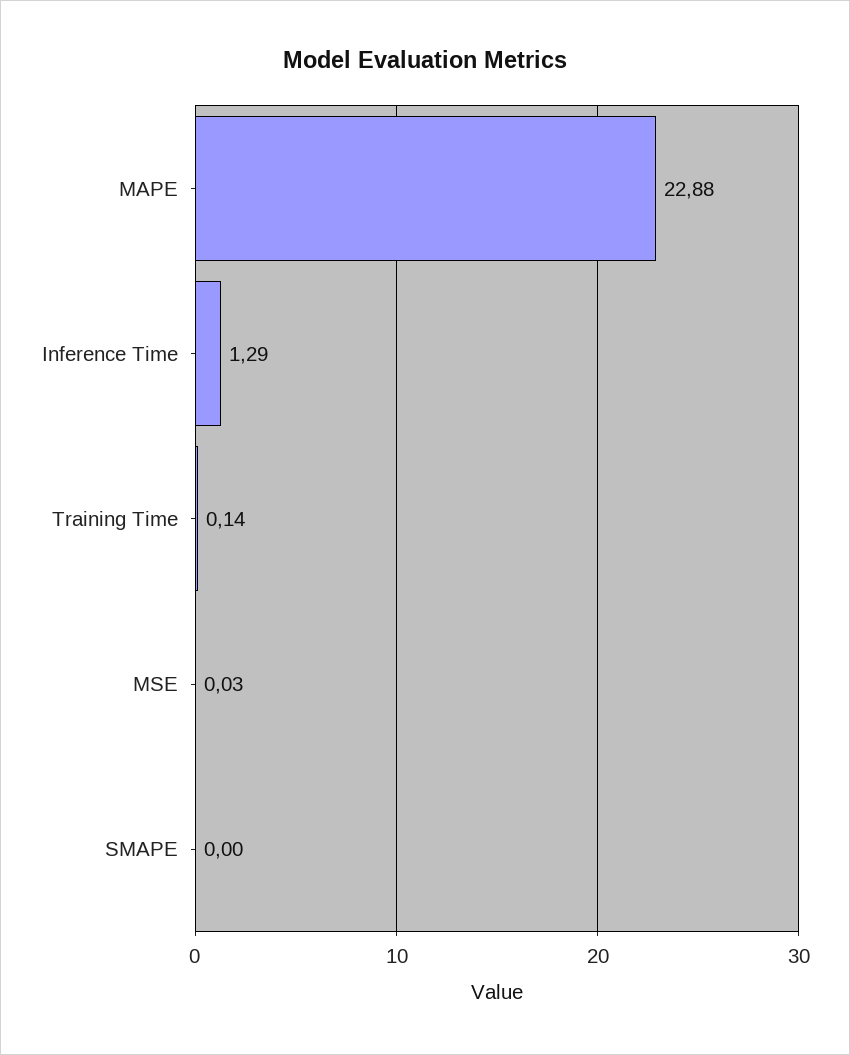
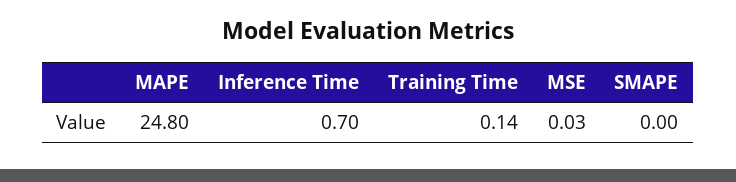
  {
-   "MAPE": 22.88,
+   "MAPE": 24.8,
-   "Inference Time": 1.29,
+   "Inference Time": 0.7,
    "Training Time": 0.14,
    "MSE": 0.03,
    "SMAPE": 0
  }

